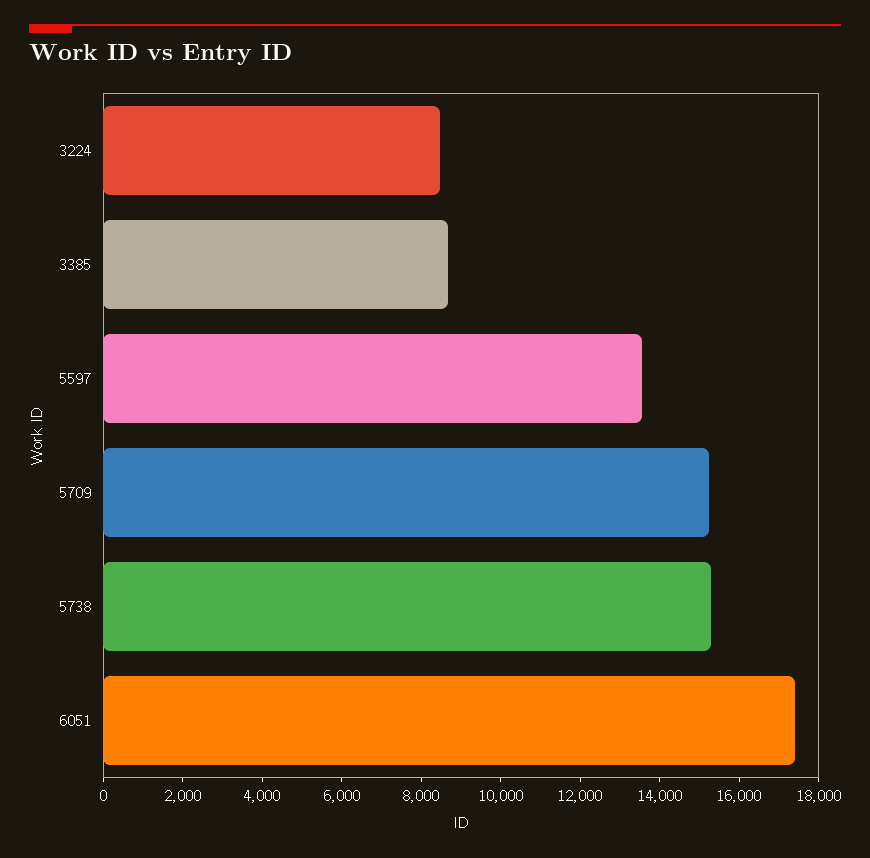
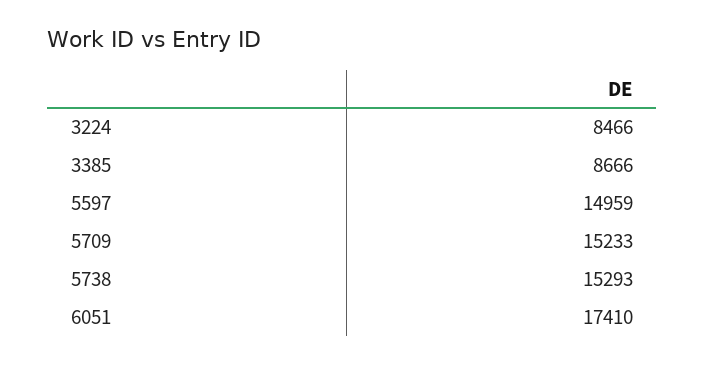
  {
    "3224": 8466,
    "3385": 8666,
-   "5597": 13500,
+   "5597": 14959,
    "5709": 15233,
    "5738": 15293,
    "6051": 17410
  }

